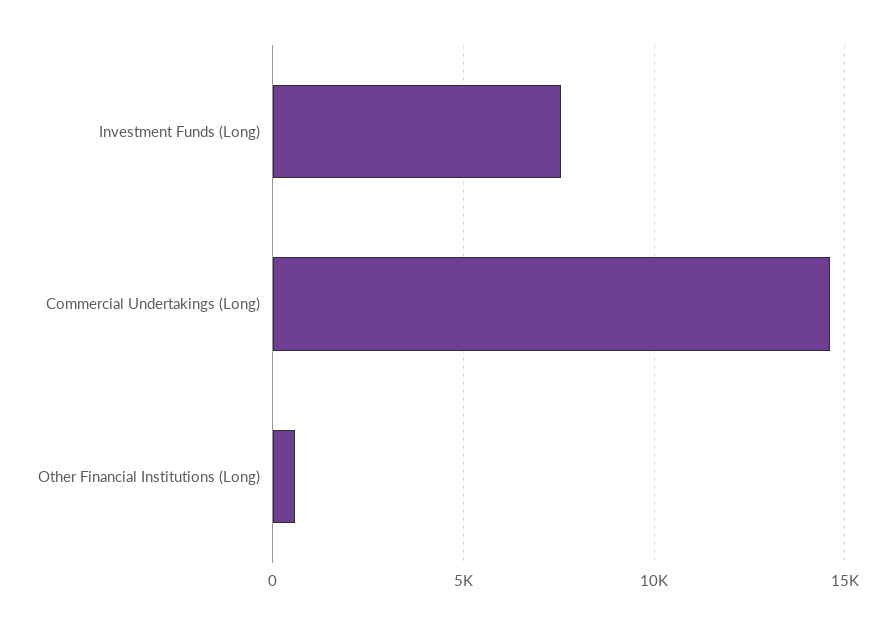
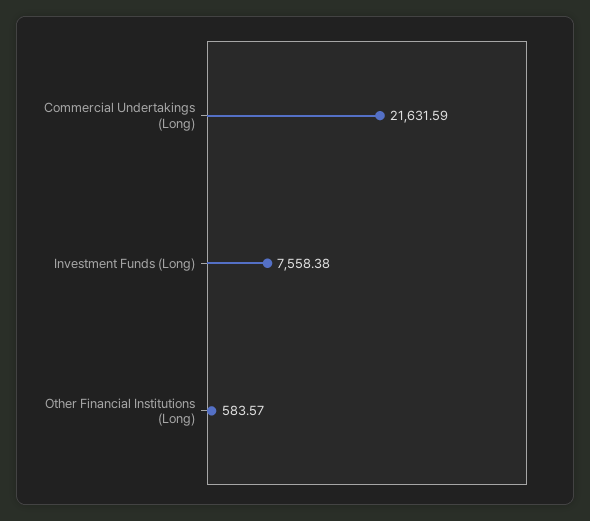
  {
    "Investment Funds (Long)": 7558.38,
-   "Commercial Undertakings (Long)": 14500,
+   "Commercial Undertakings (Long)": 21631.59,
    "Other Financial Institutions (Long)": 583.57
  }

